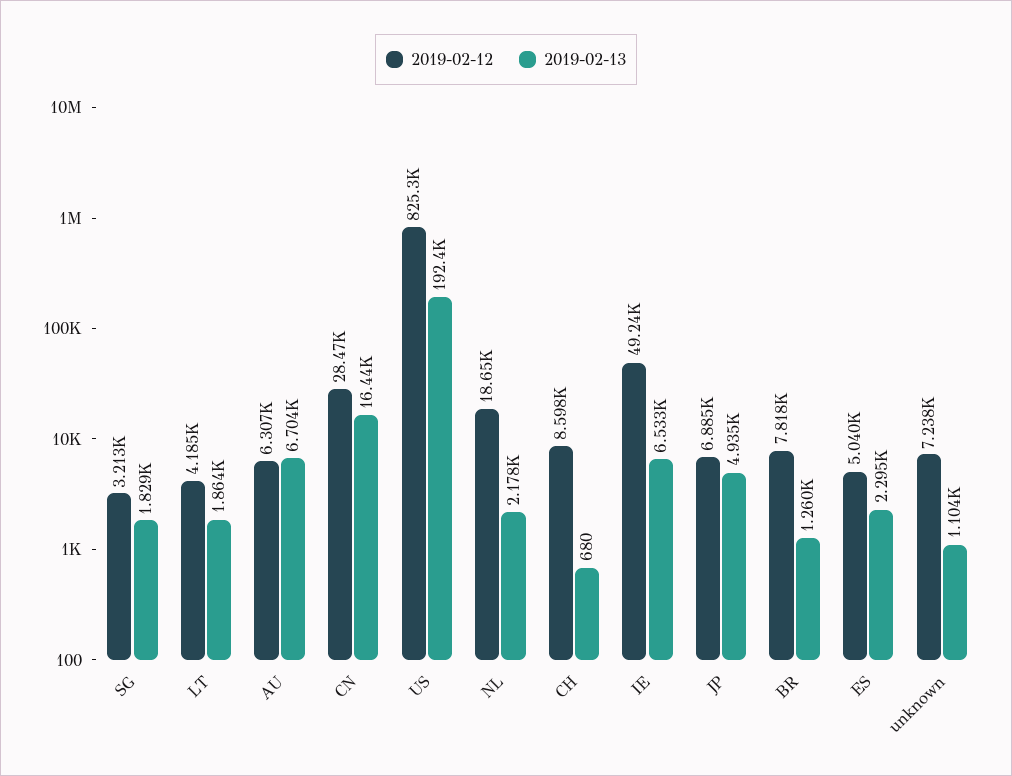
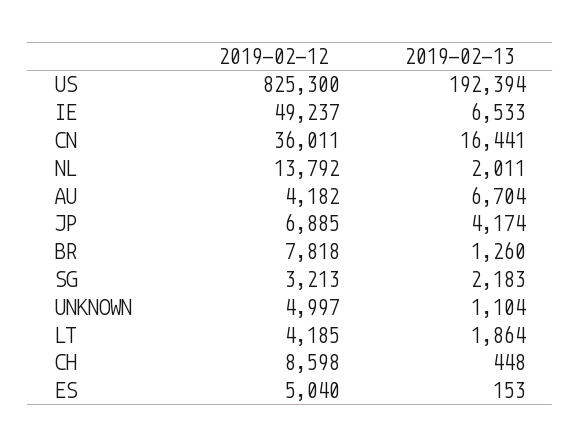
  {
    "2019-02-12": {
      "SG": 3213,
      "LT": 4185,
-     "AU": 6307,
+     "AU": 4182,
-     "CN": 28470,
+     "CN": 36011,
      "US": 825300,
-     "NL": 18650,
+     "NL": 13792,
      "CH": 8598,
      "IE": 49237,
      "JP": 6885,
      "BR": 7818,
      "ES": 5040,
-     "unknown": 7238
+     "unknown": 4997
    },
    "2019-02-13": {
-     "SG": 1829,
+     "SG": 2183,
      "LT": 1864,
      "AU": 6704,
      "CN": 16441,
      "US": 192394,
-     "NL": 2178,
+     "NL": 2011,
-     "CH": 680,
+     "CH": 448,
      "IE": 6533,
-     "JP": 4935,
+     "JP": 4174,
      "BR": 1260,
-     "ES": 2295,
+     "ES": 153,
      "unknown": 1104
    }
  }

